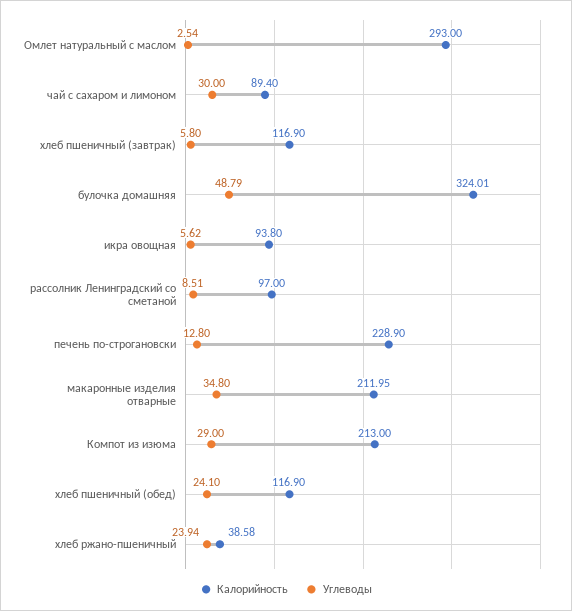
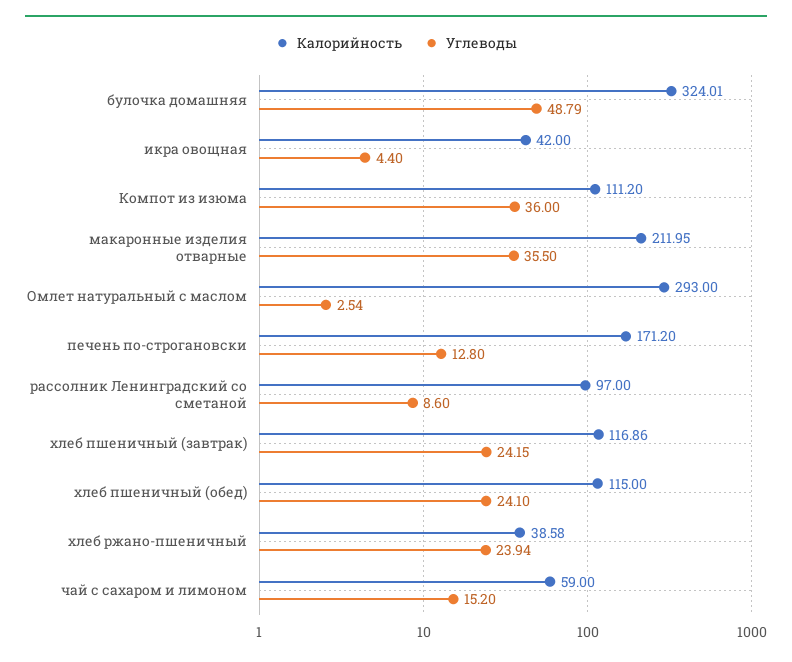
  {
    "Калорийность": {
      "Омлет натуральный с маслом": 293,
-     "чай с сахаром и лимоном": 89.4,
+     "чай с сахаром и лимоном": 59,
-     "хлеб пшеничный (завтрак)": 116.9,
+     "хлеб пшеничный (завтрак)": 116.86,
      "булочка домашняя": 324.01,
-     "икра овощная": 93.8,
+     "икра овощная": 42,
      "рассолник Ленинградский со сметаной": 97,
-     "печень по-строгановски": 228.9,
+     "печень по-строгановски": 171.2,
      "макаронные изделия отварные": 211.95,
-     "Компот из изюма": 213,
+     "Компот из изюма": 111.2,
-     "хлеб пшеничный (обед)": 116.9,
+     "хлеб пшеничный (обед)": 115,
      "хлеб ржано-пшеничный": 38.58
    },
    "Углеводы": {
      "Омлет натуральный с маслом": 2.54,
-     "чай с сахаром и лимоном": 30,
+     "чай с сахаром и лимоном": 15.2,
-     "хлеб пшеничный (завтрак)": 5.8,
+     "хлеб пшеничный (завтрак)": 24.15,
      "булочка домашняя": 48.79,
-     "икра овощная": 5.62,
+     "икра овощная": 4.4,
-     "рассолник Ленинградский со сметаной": 8.51,
+     "рассолник Ленинградский со сметаной": 8.6,
      "печень по-строгановски": 12.8,
-     "макаронные изделия отварные": 34.8,
+     "макаронные изделия отварные": 35.5,
-     "Компот из изюма": 29,
+     "Компот из изюма": 36,
      "хлеб пшеничный (обед)": 24.1,
      "хлеб ржано-пшеничный": 23.94
    }
  }

